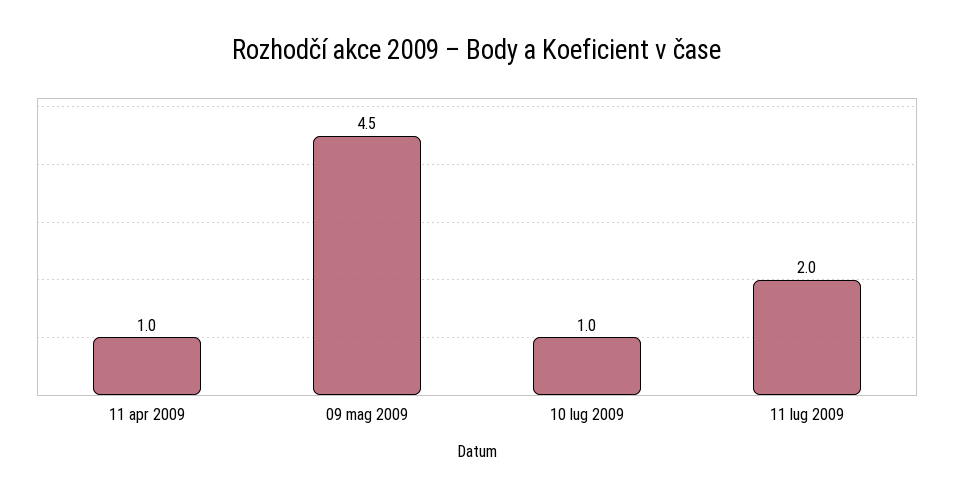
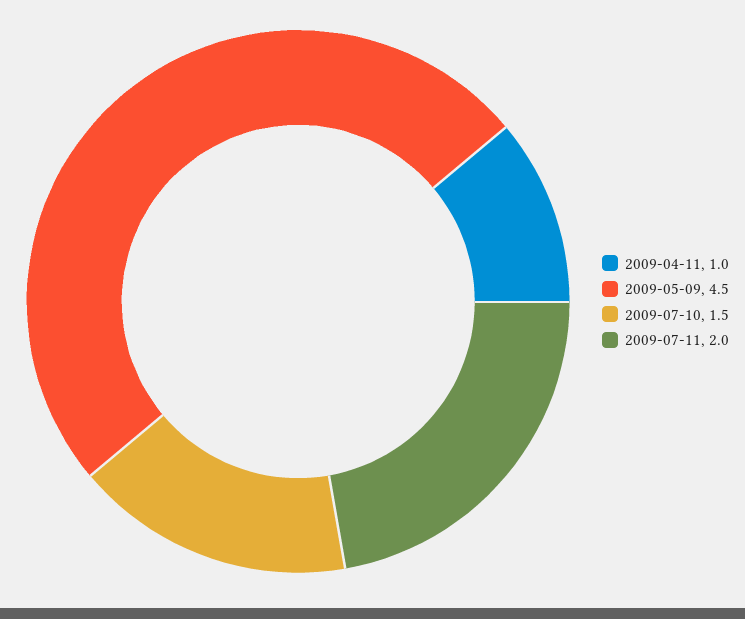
  {
    "11 apr 2009": 1,
    "09 mag 2009": 4.5,
-   "10 lug 2009": 1,
+   "10 lug 2009": 1.5,
    "11 lug 2009": 2
  }

